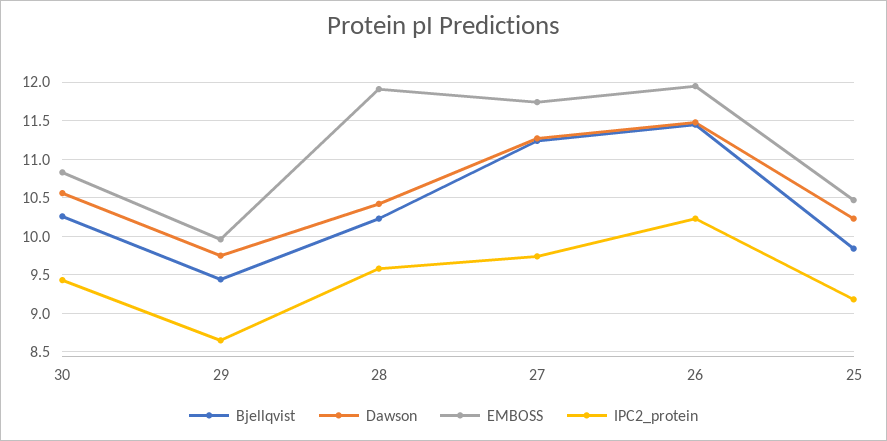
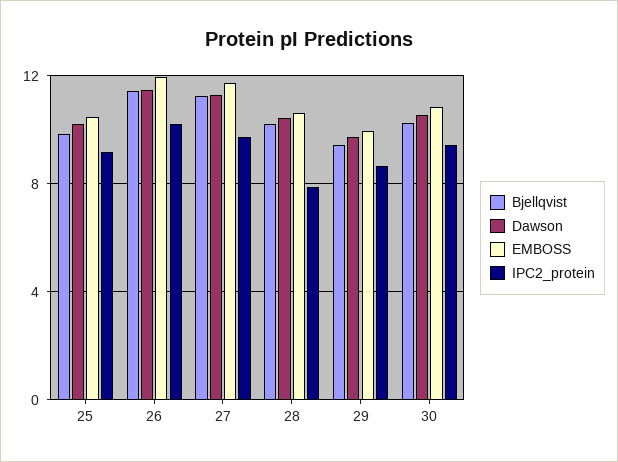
  {
    "Bjellqvist": {
      "30": 10.3,
      "29": 9.4,
      "28": 10.2,
      "27": 11.2,
      "26": 11.5,
      "25": 9.8
    },
    "Dawson": {
      "30": 10.6,
      "29": 9.8,
      "28": 10.4,
      "27": 11.3,
      "26": 11.5,
      "25": 10.2
    },
    "EMBOSS": {
      "30": 10.8,
      "29": 10,
-     "28": 11.9,
+     "28": 10.5,
      "27": 11.7,
      "26": 12,
      "25": 10.5
    },
    "IPC2_protein": {
      "30": 9.4,
      "29": 8.7,
-     "28": 9.6,
+     "28": 8,
      "27": 9.7,
      "26": 10.2,
      "25": 9.2
    }
  }

